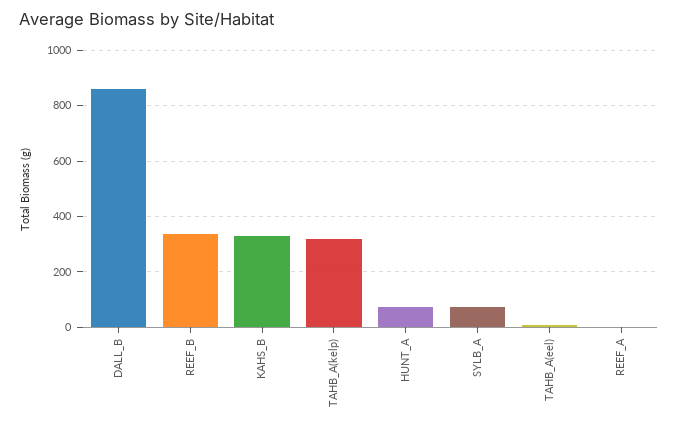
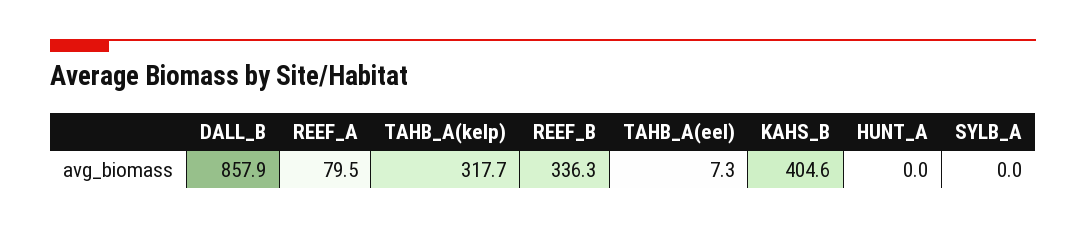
  {
    "DALL_B": 857.9,
    "REEF_B": 336.3,
-   "KAHS_B": 325,
+   "KAHS_B": 404.6,
    "TAHB_A(kelp)": 317.7,
-   "HUNT_A": 75,
+   "HUNT_A": 0,
-   "SYLB_A": 75,
+   "SYLB_A": 0,
    "TAHB_A(eel)": 7.3,
-   "REEF_A": 0
+   "REEF_A": 79.5
  }

